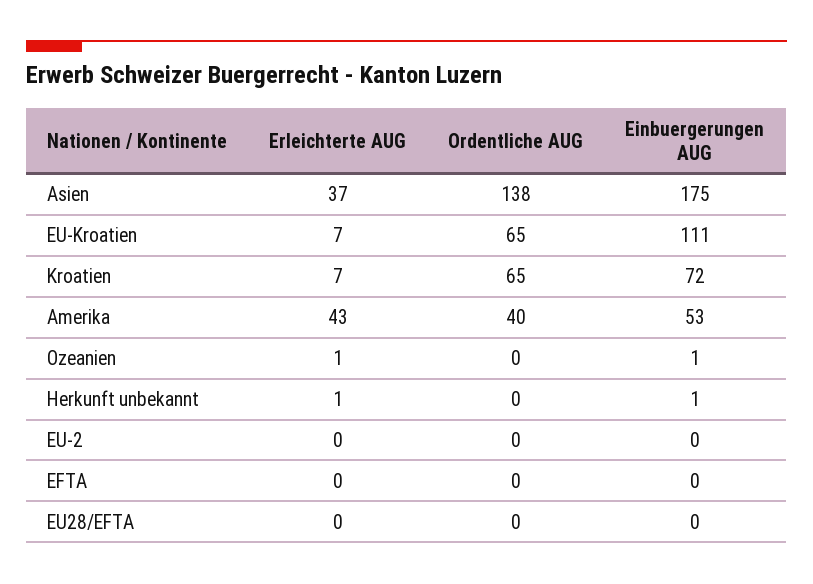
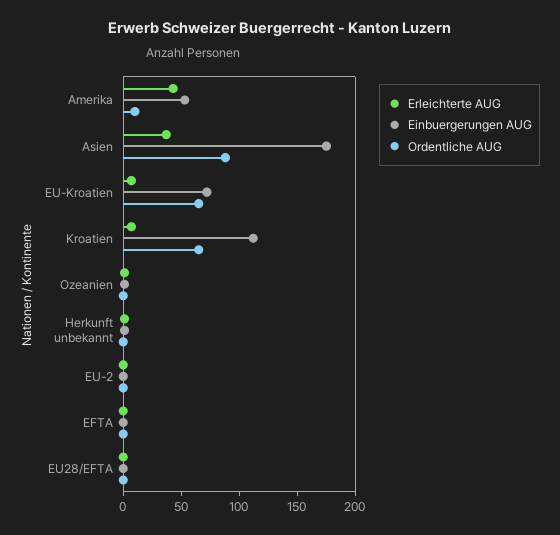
  {
    "Erleichterte AUG": {
      "Asien": 37,
      "EU-Kroatien": 7,
      "Kroatien": 7,
      "Amerika": 43,
      "Ozeanien": 1,
      "Herkunft unbekannt": 1,
      "EU-2": 0,
      "EFTA": 0,
      "EU28/EFTA": 0
    },
    "Ordentliche AUG": {
-     "Asien": 138,
+     "Asien": 90,
      "EU-Kroatien": 65,
      "Kroatien": 65,
-     "Amerika": 40,
+     "Amerika": 10,
      "Ozeanien": 0,
      "Herkunft unbekannt": 0,
      "EU-2": 0,
      "EFTA": 0,
      "EU28/EFTA": 0
    },
    "Einbuergerungen AUG": {
      "Asien": 175,
-     "EU-Kroatien": 111,
+     "EU-Kroatien": 70,
-     "Kroatien": 72,
+     "Kroatien": 110,
      "Amerika": 53,
      "Ozeanien": 1,
      "Herkunft unbekannt": 1,
      "EU-2": 0,
      "EFTA": 0,
      "EU28/EFTA": 0
    }
  }

